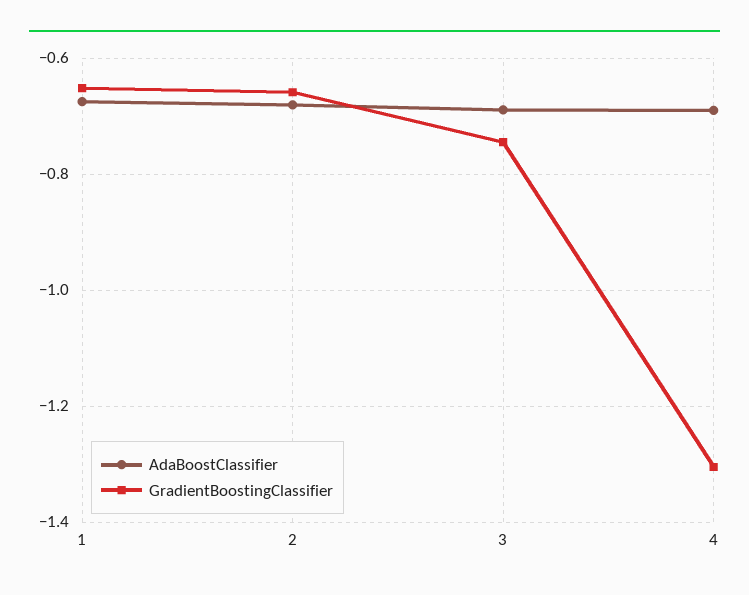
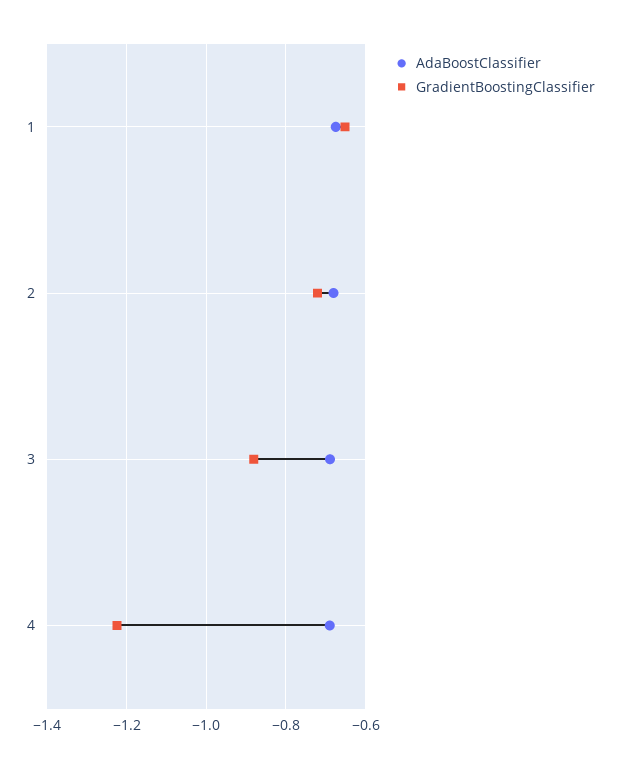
  {
    "AdaBoostClassifier": {
      "1": -0.68,
      "2": -0.68,
      "3": -0.68,
      "4": -0.7
    },
    "GradientBoostingClassifier": {
      "1": -0.66,
-     "2": -0.66,
+     "2": -0.72,
-     "3": -0.74,
+     "3": -0.88,
-     "4": -1.3
+     "4": -1.22
    }
  }

